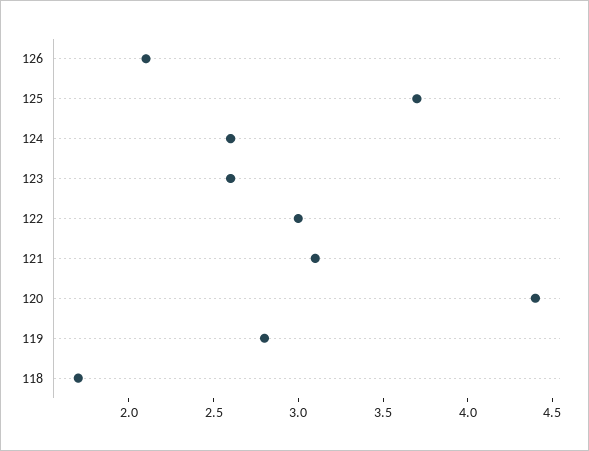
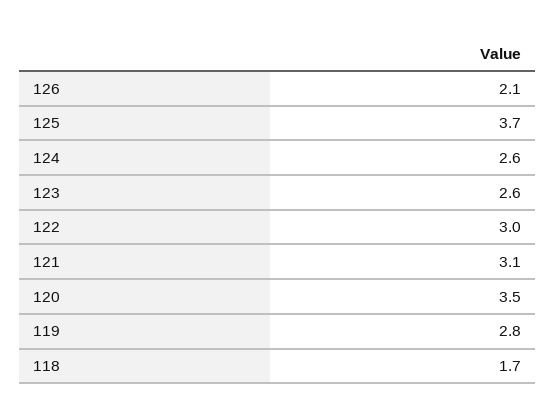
  {
    "126": 2.1,
    "125": 3.7,
    "124": 2.6,
    "123": 2.6,
    "122": 3,
    "121": 3.1,
-   "120": 4.4,
+   "120": 3.5,
    "119": 2.8,
    "118": 1.7
  }

